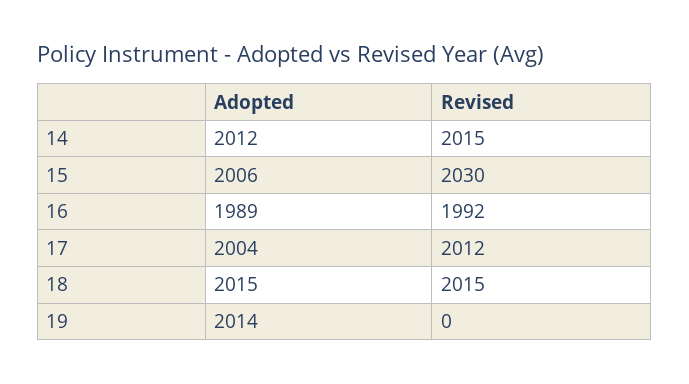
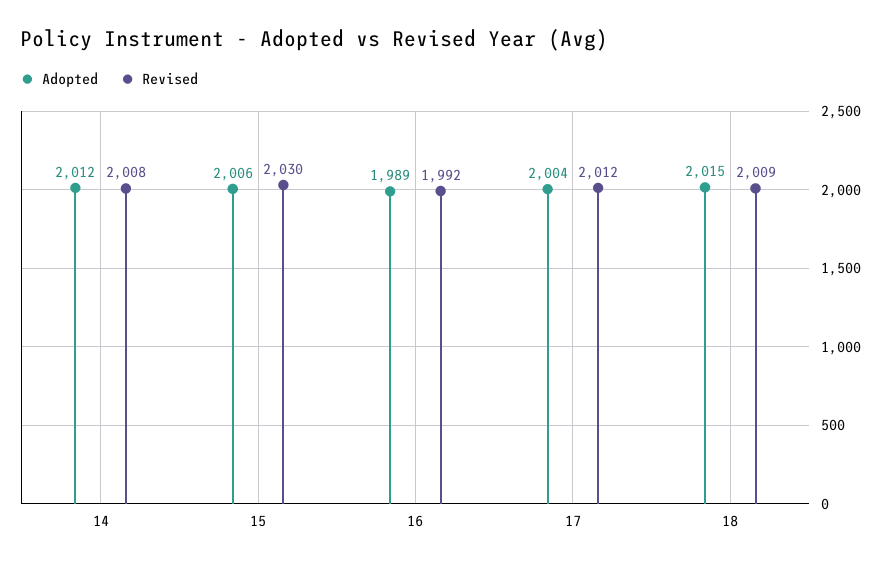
  {
    "Adopted": {
      "14": 2012,
      "15": 2006,
      "16": 1989,
      "17": 2004,
-     "18": 2015,
+     "18": 2015
-     "19": 2014
    },
    "Revised": {
-     "14": 2015,
+     "14": 2008,
      "15": 2030,
      "16": 1992,
      "17": 2012,
-     "18": 2015,
+     "18": 2009
-     "19": 0
    }
  }

